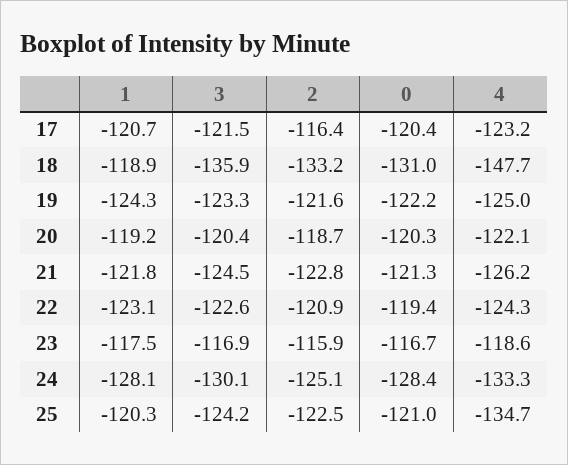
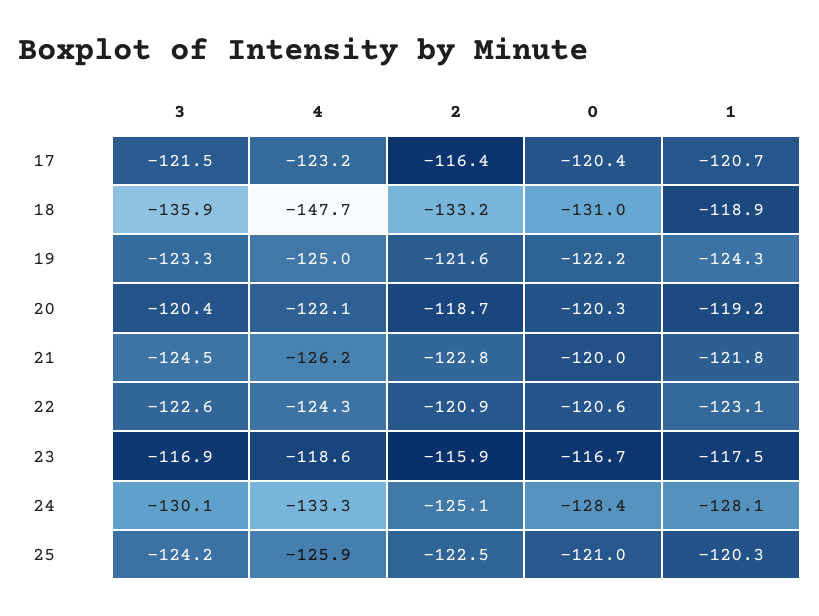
  {
    "1": {
      "17": -120.7,
      "18": -118.9,
      "19": -124.3,
      "20": -119.2,
      "21": -121.8,
      "22": -123.1,
      "23": -117.5,
      "24": -128.1,
      "25": -120.3
    },
    "3": {
      "17": -121.5,
      "18": -135.9,
      "19": -123.3,
      "20": -120.4,
      "21": -124.5,
      "22": -122.6,
      "23": -116.9,
      "24": -130.1,
      "25": -124.2
    },
    "2": {
      "17": -116.4,
      "18": -133.2,
      "19": -121.6,
      "20": -118.7,
      "21": -122.8,
      "22": -120.9,
      "23": -115.9,
      "24": -125.1,
      "25": -122.5
    },
    "0": {
      "17": -120.4,
      "18": -131,
      "19": -122.2,
      "20": -120.3,
-     "21": -121.3,
+     "21": -120,
-     "22": -119.4,
+     "22": -120.6,
      "23": -116.7,
      "24": -128.4,
      "25": -121
    },
    "4": {
      "17": -123.2,
      "18": -147.7,
      "19": -125,
      "20": -122.1,
      "21": -126.2,
      "22": -124.3,
      "23": -118.6,
      "24": -133.3,
-     "25": -134.7
+     "25": -125.9
    }
  }

